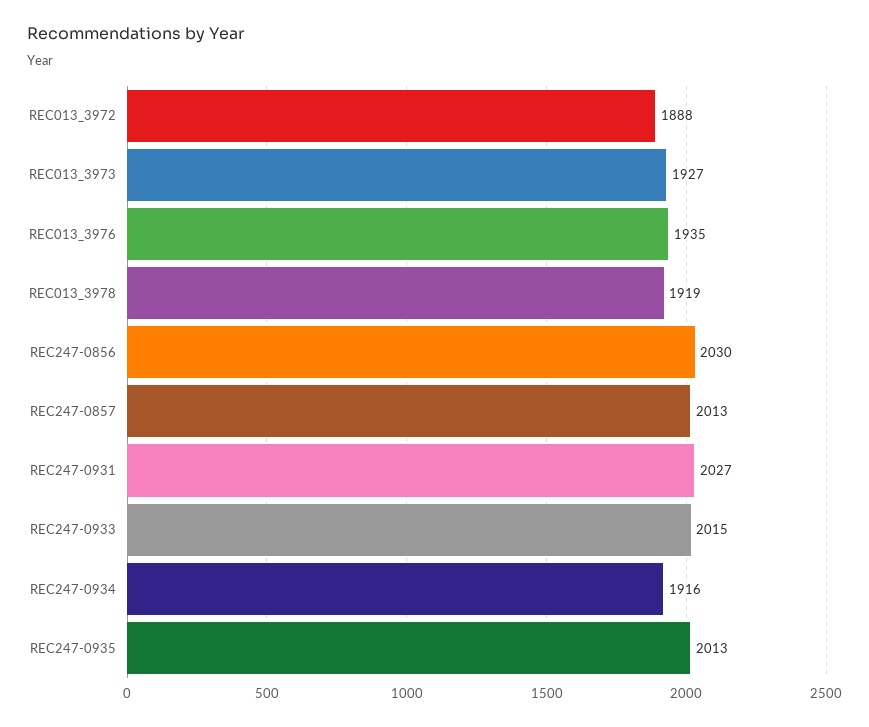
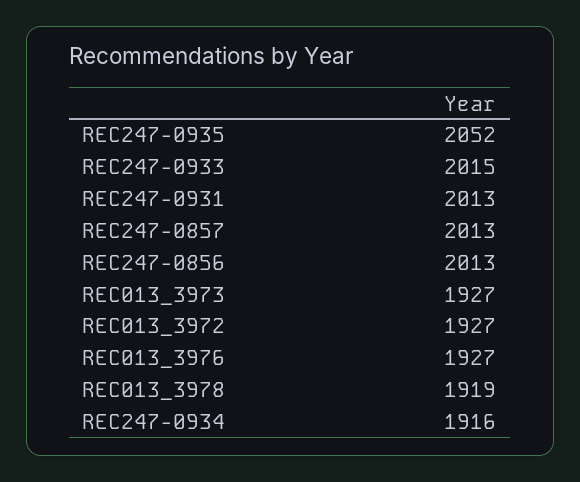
  {
-   "REC013_3972": 1888,
+   "REC013_3972": 1927,
    "REC013_3973": 1927,
-   "REC013_3976": 1935,
+   "REC013_3976": 1927,
    "REC013_3978": 1919,
-   "REC247-0856": 2030,
+   "REC247-0856": 2013,
    "REC247-0857": 2013,
-   "REC247-0931": 2027,
+   "REC247-0931": 2013,
    "REC247-0933": 2015,
    "REC247-0934": 1916,
-   "REC247-0935": 2013
+   "REC247-0935": 2052
  }

